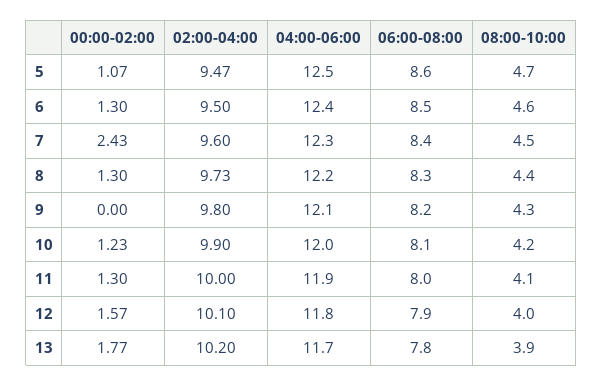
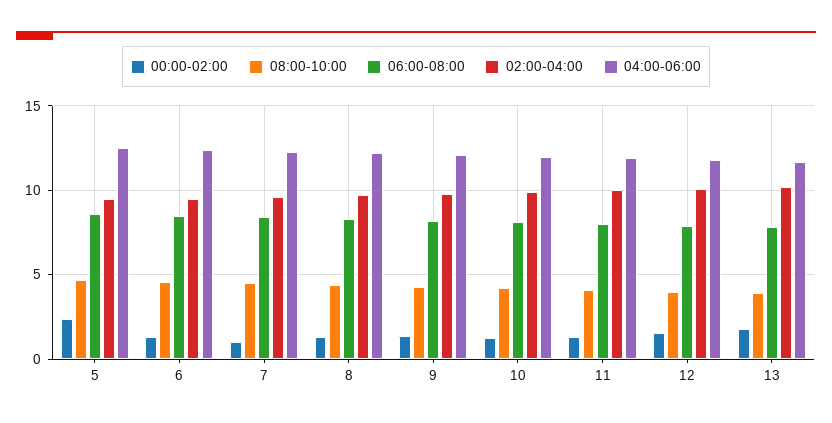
  {
    "00:00-02:00": {
-     "5": 1.07,
+     "5": 2.5,
      "6": 1.3,
-     "7": 2.43,
+     "7": 1,
      "8": 1.3,
-     "9": 0,
+     "9": 1.5,
      "10": 1.23,
      "11": 1.3,
      "12": 1.57,
      "13": 1.77
    },
    "02:00-04:00": {
      "5": 9.47,
      "6": 9.5,
      "7": 9.6,
      "8": 9.73,
      "9": 9.8,
      "10": 9.9,
      "11": 10,
      "12": 10.1,
      "13": 10.2
    },
    "04:00-06:00": {
      "5": 12.5,
      "6": 12.4,
      "7": 12.3,
      "8": 12.2,
      "9": 12.1,
      "10": 12,
      "11": 11.9,
      "12": 11.8,
      "13": 11.7
    },
    "06:00-08:00": {
      "5": 8.6,
      "6": 8.5,
      "7": 8.4,
      "8": 8.3,
      "9": 8.2,
      "10": 8.1,
      "11": 8,
      "12": 7.9,
      "13": 7.8
    },
    "08:00-10:00": {
      "5": 4.7,
      "6": 4.6,
      "7": 4.5,
      "8": 4.4,
      "9": 4.3,
      "10": 4.2,
      "11": 4.1,
      "12": 4,
      "13": 3.9
    }
  }

